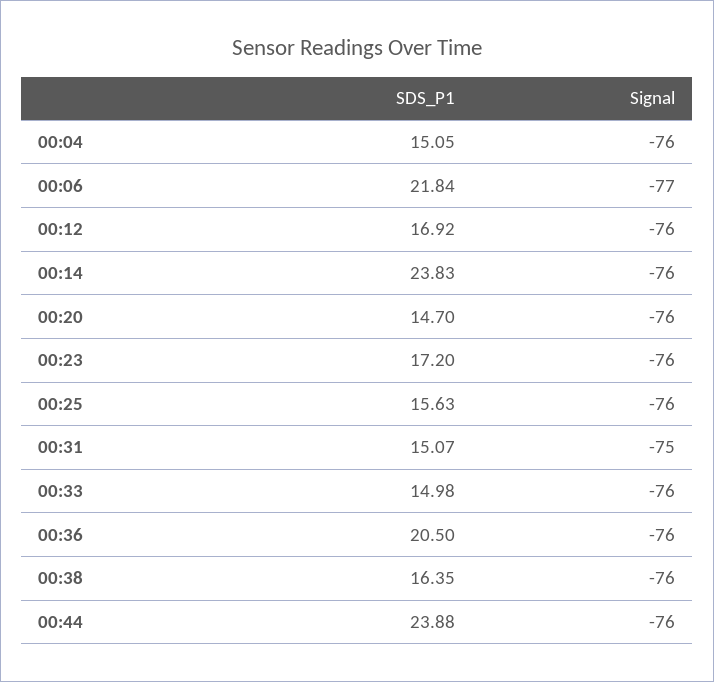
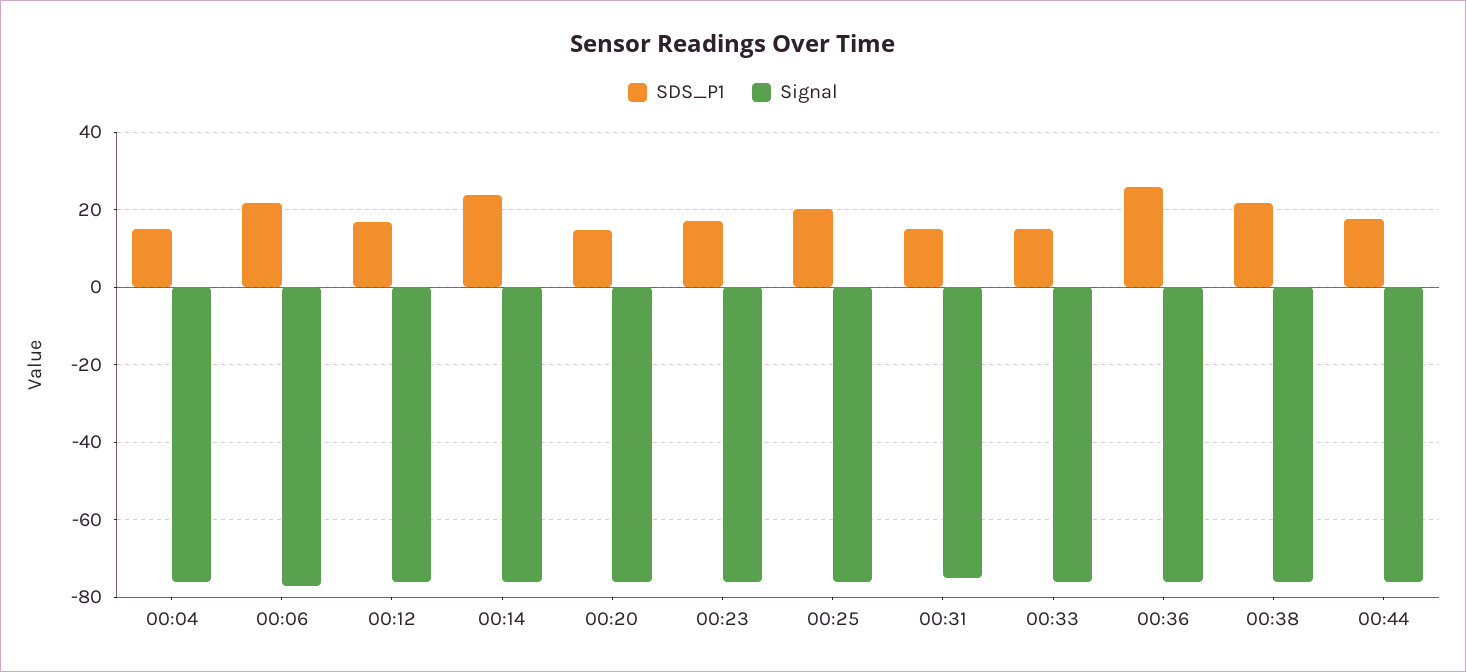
  {
    "SDS_P1": {
      "00:04": 15.05,
      "00:06": 21.84,
      "00:12": 16.92,
      "00:14": 23.83,
      "00:20": 14.7,
      "00:23": 17.2,
-     "00:25": 15.63,
+     "00:25": 20,
      "00:31": 15.07,
      "00:33": 14.98,
-     "00:36": 20.5,
+     "00:36": 26,
-     "00:38": 16.35,
+     "00:38": 22,
-     "00:44": 23.88
+     "00:44": 18
    },
    "Signal": {
      "00:04": -76,
      "00:06": -77,
      "00:12": -76,
      "00:14": -76,
      "00:20": -76,
      "00:23": -76,
      "00:25": -76,
      "00:31": -75,
      "00:33": -76,
      "00:36": -76,
      "00:38": -76,
      "00:44": -76
    }
  }

